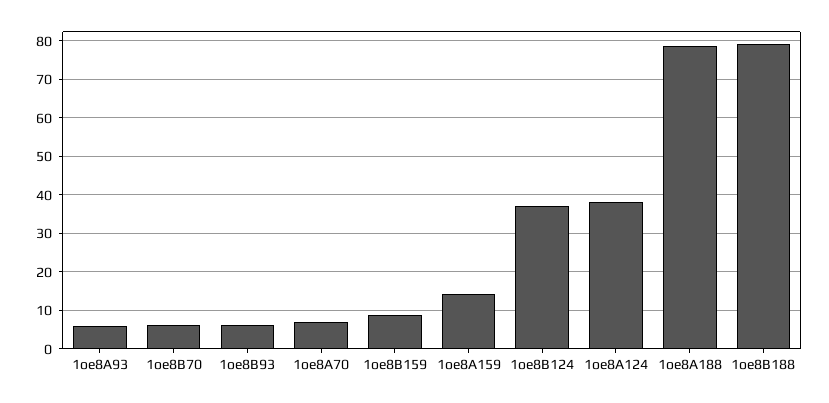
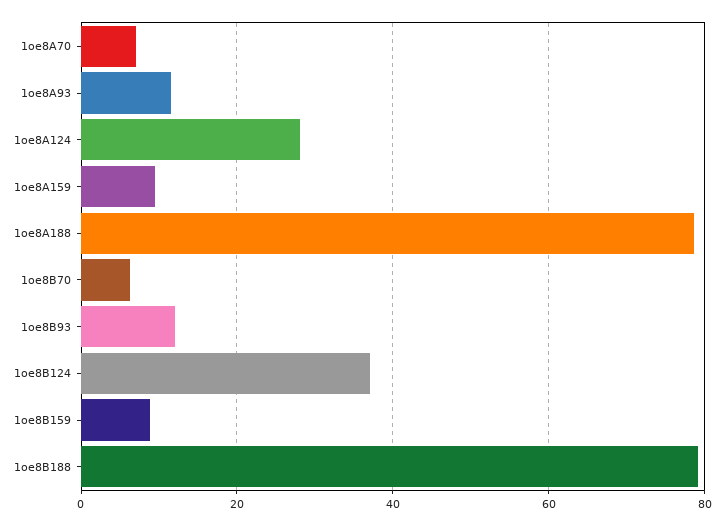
  {
-   "1oe8A93": 6,
+   "1oe8A93": 12,
    "1oe8B70": 6,
-   "1oe8B93": 6,
+   "1oe8B93": 12,
    "1oe8A70": 8,
    "1oe8B159": 8,
-   "1oe8A159": 14,
+   "1oe8A159": 10,
    "1oe8B124": 38,
-   "1oe8A124": 38,
+   "1oe8A124": 28,
    "1oe8A188": 78,
    "1oe8B188": 80
  }

